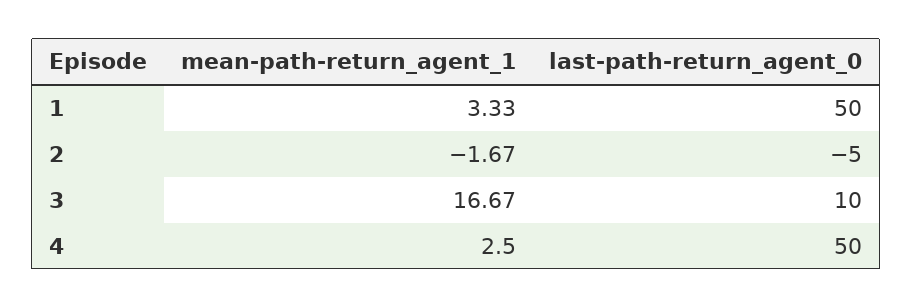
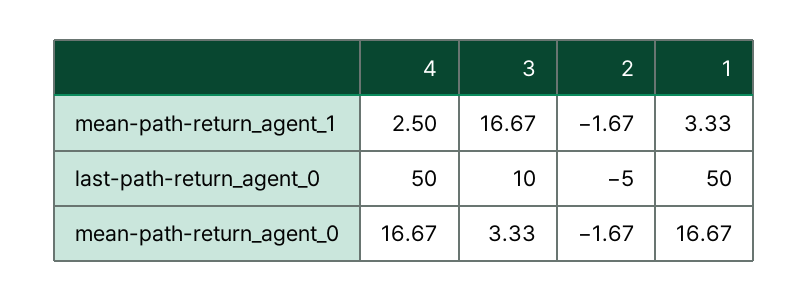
  {
    "mean-path-return_agent_1": {
      "1": 3.33,
      "2": -1.67,
      "3": 16.67,
      "4": 2.5
    },
    "last-path-return_agent_0": {
      "1": 50,
      "2": -5,
      "3": 10,
      "4": 50
-   }
+   },
+   "mean-path-return_agent_0": {
+     "4": 16.67,
+     "3": 3.33,
+     "2": -1.67,
+     "1": 16.67
+   }
  }

